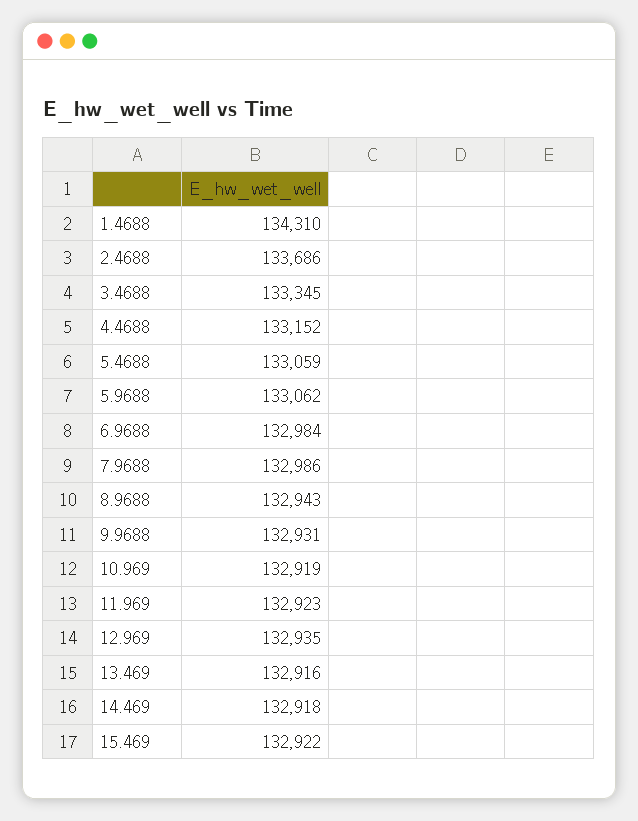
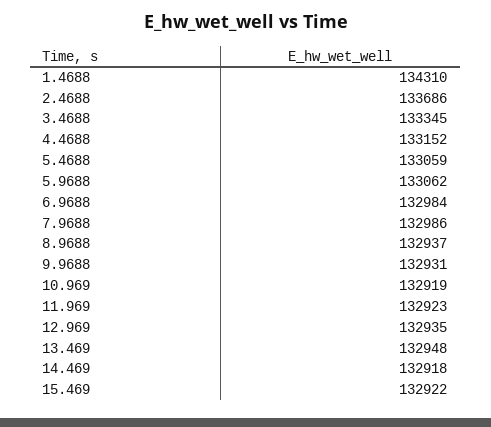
  {
    "1.4688": 134310,
    "2.4688": 133686,
    "3.4688": 133345,
    "4.4688": 133152,
    "5.4688": 133059,
    "5.9688": 133062,
    "6.9688": 132984,
    "7.9688": 132986,
-   "8.9688": 132943,
+   "8.9688": 132937,
    "9.9688": 132931,
    "10.969": 132919,
    "11.969": 132923,
    "12.969": 132935,
-   "13.469": 132916,
+   "13.469": 132948,
    "14.469": 132918,
    "15.469": 132922
  }

